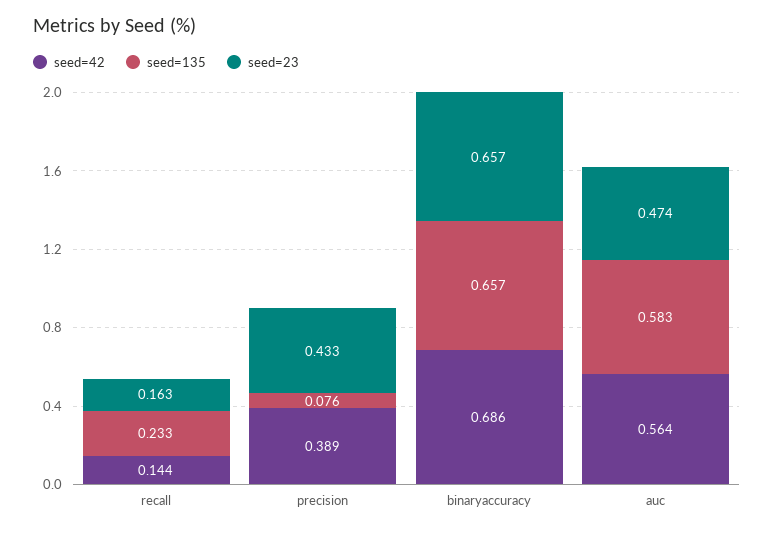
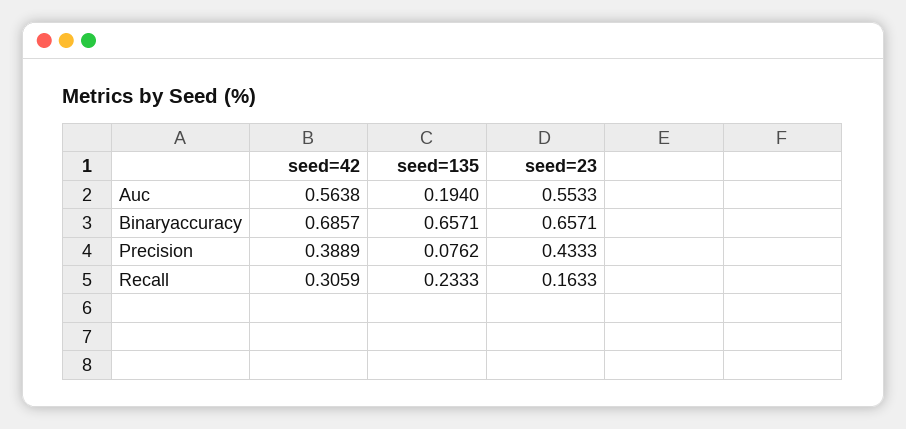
  {
    "seed=42": {
-     "recall": 0.144,
+     "recall": 0.3059,
      "precision": 0.3889,
      "binaryaccuracy": 0.6857,
      "auc": 0.5638
    },
    "seed=135": {
      "recall": 0.2333,
      "precision": 0.0762,
      "binaryaccuracy": 0.6571,
-     "auc": 0.583
+     "auc": 0.194
    },
    "seed=23": {
      "recall": 0.1633,
      "precision": 0.4333,
      "binaryaccuracy": 0.6571,
-     "auc": 0.474
+     "auc": 0.5533
    }
  }

